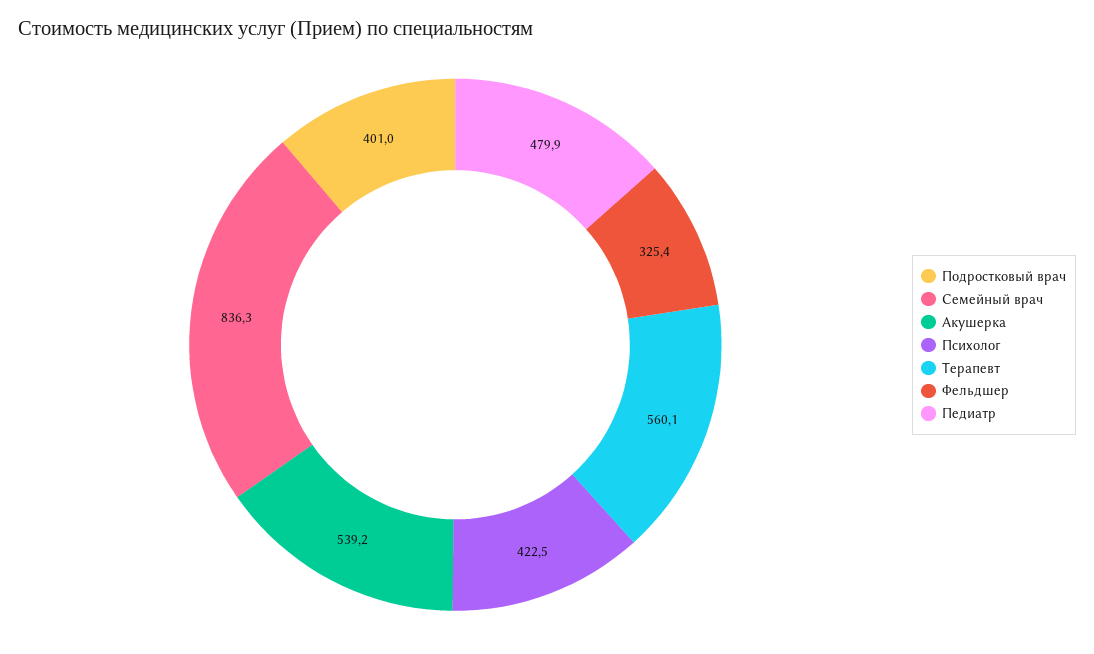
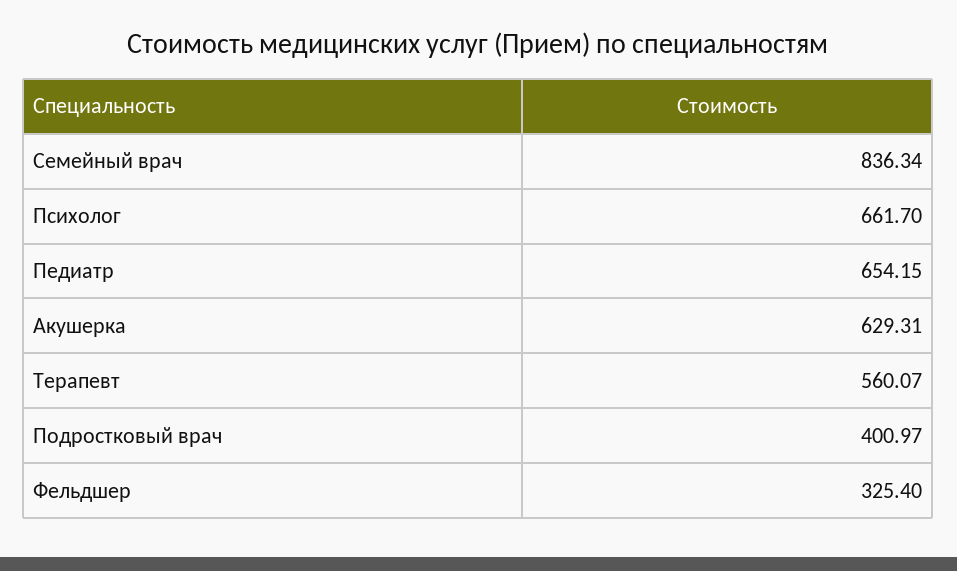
  {
    "Подростковый врач": 400.97,
    "Семейный врач": 836.34,
-   "Акушерка": 539.2,
+   "Акушерка": 629.31,
-   "Психолог": 422.5,
+   "Психолог": 661.7,
    "Терапевт": 560.07,
    "Фельдшер": 325.4,
-   "Педиатр": 479.9
+   "Педиатр": 654.15
  }

